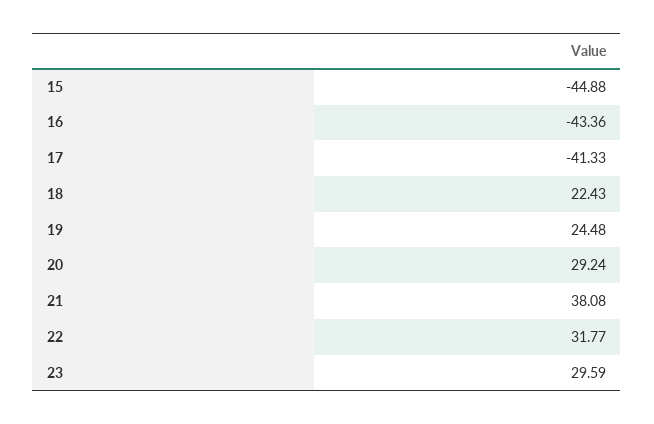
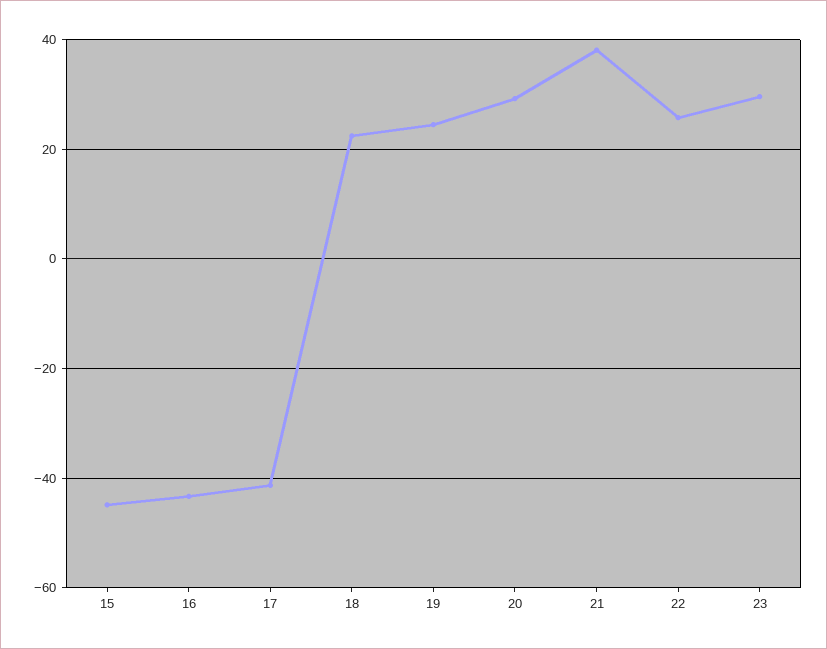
  {
    "15": -44.88,
    "16": -43.36,
    "17": -41.33,
    "18": 22.43,
    "19": 24.48,
    "20": 29.24,
    "21": 38.08,
-   "22": 31.77,
+   "22": 26,
    "23": 29.59
  }

